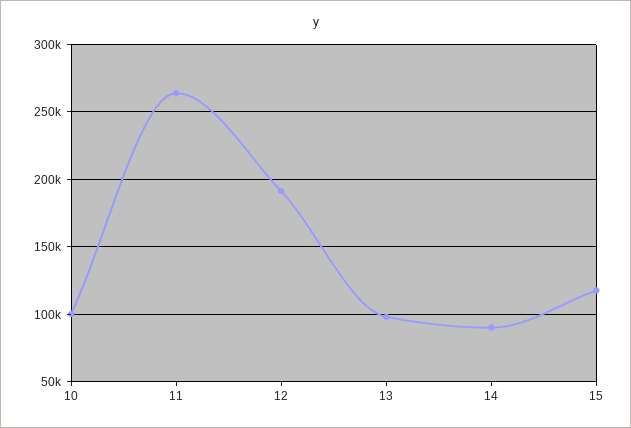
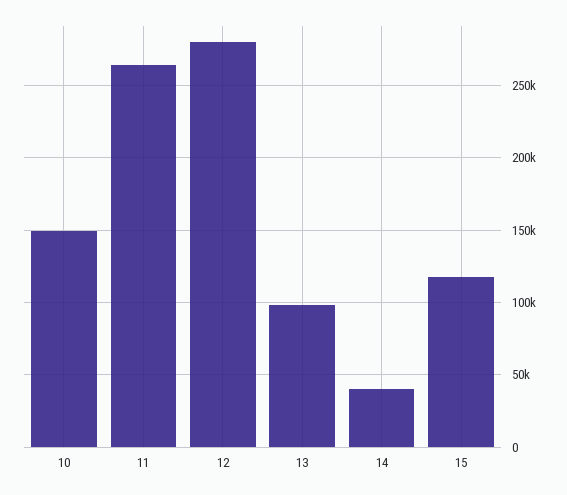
  {
-   "10": 100000,
+   "10": 150000,
    "11": 265000,
-   "12": 190000,
+   "12": 280000,
    "13": 100000,
-   "14": 90000,
+   "14": 40000,
    "15": 120000
  }

